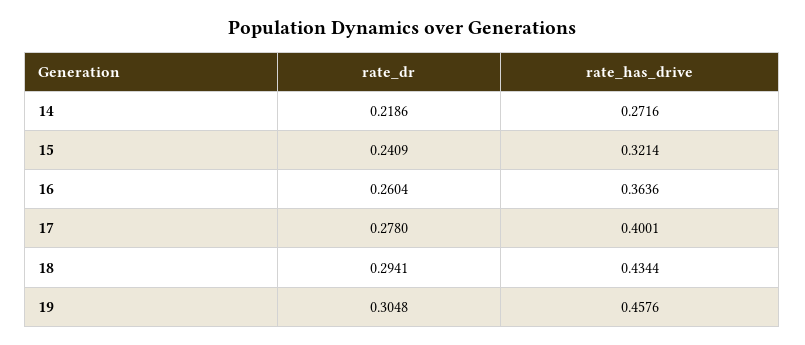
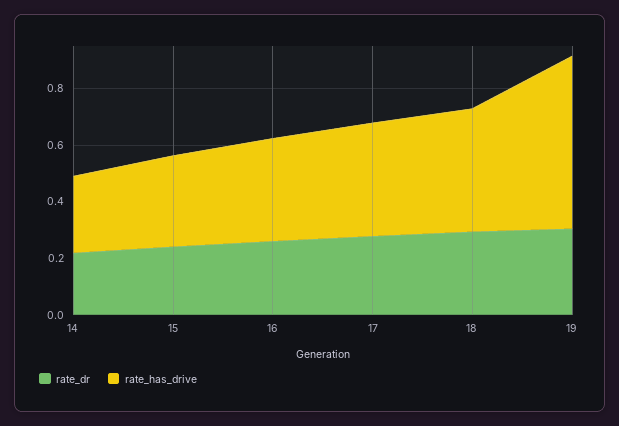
  {
    "rate_dr": {
      "14": 0.2186,
      "15": 0.2409,
      "16": 0.2604,
      "17": 0.278,
      "18": 0.2941,
      "19": 0.3048
    },
    "rate_has_drive": {
      "14": 0.2716,
      "15": 0.3214,
      "16": 0.3636,
      "17": 0.4001,
      "18": 0.4344,
-     "19": 0.4576
+     "19": 0.6
    }
  }

